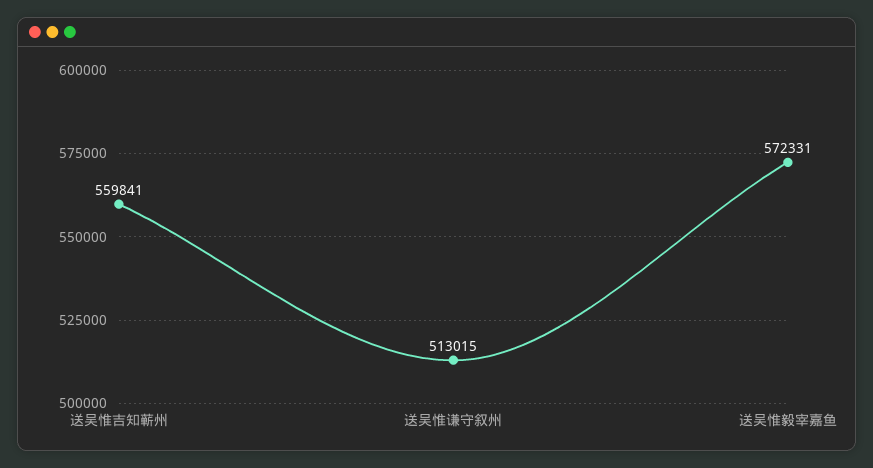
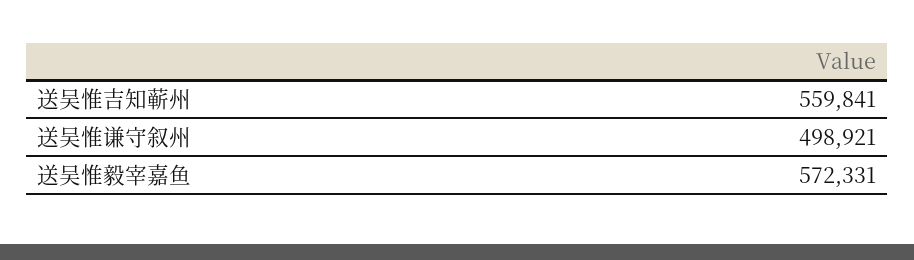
  {
    "送吴惟吉知蕲州": 559841,
-   "送吴惟谦守叙州": 513015,
+   "送吴惟谦守叙州": 498921,
    "送吴惟毅宰嘉鱼": 572331
  }

